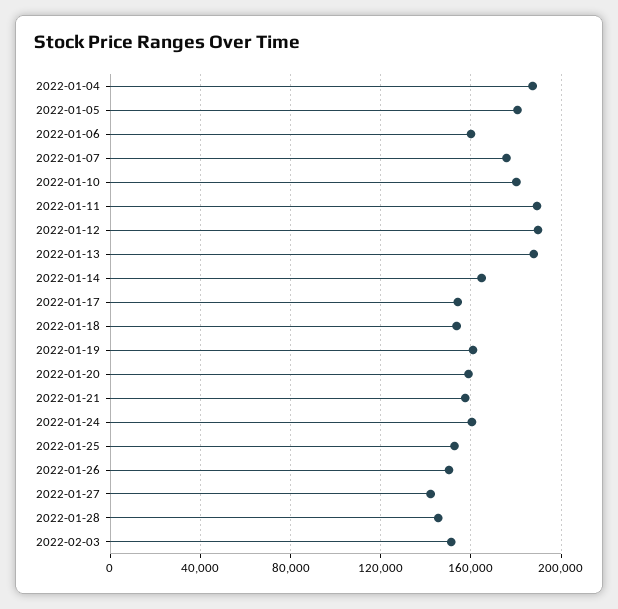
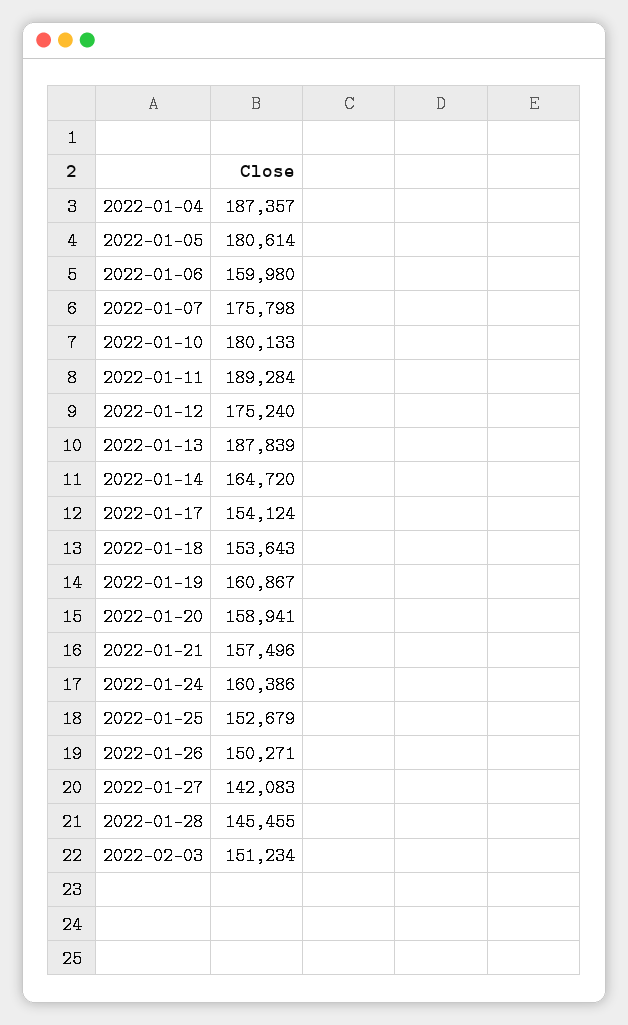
  {
    "2022-01-04": 187357,
    "2022-01-05": 180614,
    "2022-01-06": 159980,
    "2022-01-07": 175798,
    "2022-01-10": 180133,
    "2022-01-11": 189284,
-   "2022-01-12": 190000,
+   "2022-01-12": 175240,
    "2022-01-13": 187839,
    "2022-01-14": 164720,
    "2022-01-17": 154124,
    "2022-01-18": 153643,
    "2022-01-19": 160867,
    "2022-01-20": 158941,
    "2022-01-21": 157496,
    "2022-01-24": 160386,
    "2022-01-25": 152679,
    "2022-01-26": 150271,
    "2022-01-27": 142083,
    "2022-01-28": 145455,
    "2022-02-03": 151234
  }

